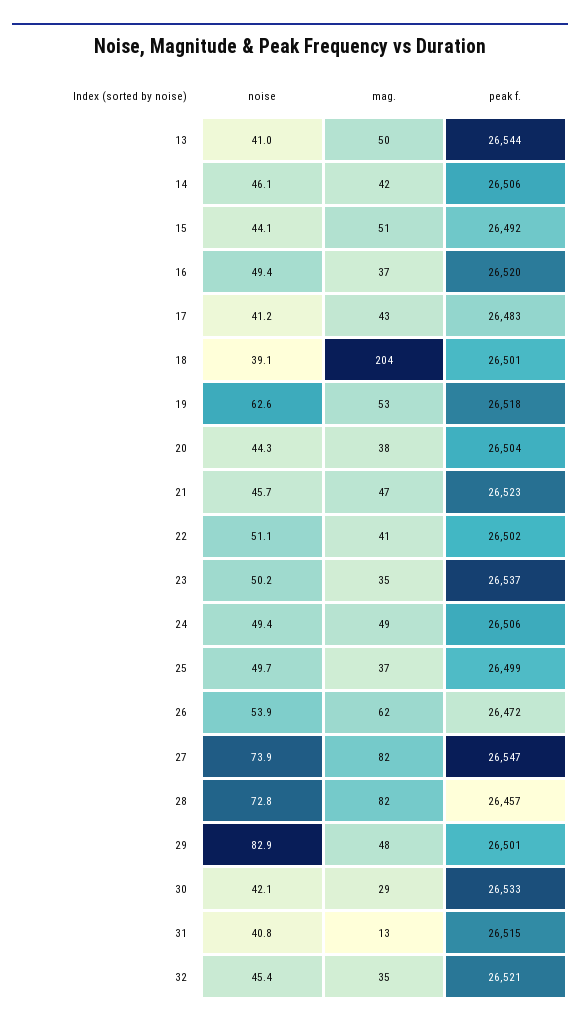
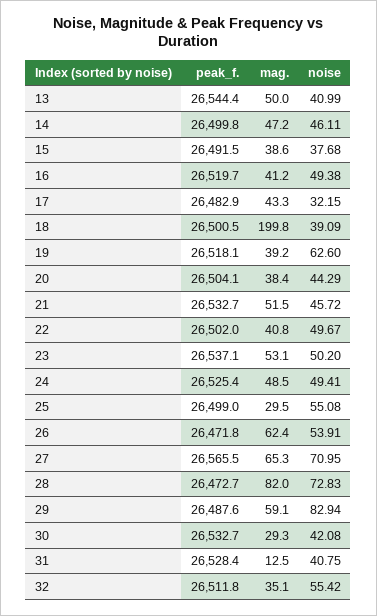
  {
    "noise": {
      "13": 40.99,
      "14": 46.11,
-     "15": 44.1,
+     "15": 37.68,
      "16": 49.38,
-     "17": 41.2,
+     "17": 32.15,
      "18": 39.09,
      "19": 62.6,
      "20": 44.29,
      "21": 45.72,
-     "22": 51.1,
+     "22": 49.67,
      "23": 50.2,
      "24": 49.41,
-     "25": 49.7,
+     "25": 55.08,
      "26": 53.91,
-     "27": 73.9,
+     "27": 70.95,
      "28": 72.83,
      "29": 82.94,
      "30": 42.08,
      "31": 40.75,
-     "32": 45.4
+     "32": 55.42
    },
    "mag.": {
      "13": 50,
-     "14": 42,
+     "14": 47.2,
-     "15": 51,
+     "15": 38.6,
-     "16": 37,
+     "16": 41.2,
      "17": 43.3,
-     "18": 204,
+     "18": 199.8,
-     "19": 53,
+     "19": 39.2,
      "20": 38.4,
-     "21": 47,
+     "21": 51.5,
      "22": 40.8,
-     "23": 35,
+     "23": 53.1,
      "24": 48.5,
-     "25": 37,
+     "25": 29.5,
      "26": 62.4,
-     "27": 82,
+     "27": 65.3,
      "28": 82,
-     "29": 48,
+     "29": 59.1,
      "30": 29.3,
      "31": 12.5,
      "32": 35.1
    },
    "peak f.": {
      "13": 26544.4,
-     "14": 26506,
+     "14": 26499.8,
      "15": 26491.5,
      "16": 26519.7,
      "17": 26482.9,
      "18": 26500.5,
      "19": 26518.1,
      "20": 26504.1,
-     "21": 26523,
+     "21": 26532.7,
      "22": 26502,
      "23": 26537.1,
-     "24": 26506,
+     "24": 26525.4,
      "25": 26499,
      "26": 26471.8,
-     "27": 26547,
+     "27": 26565.5,
-     "28": 26457,
+     "28": 26472.7,
-     "29": 26501,
+     "29": 26487.6,
      "30": 26532.7,
-     "31": 26515,
+     "31": 26528.4,
-     "32": 26521
+     "32": 26511.8
    }
  }

